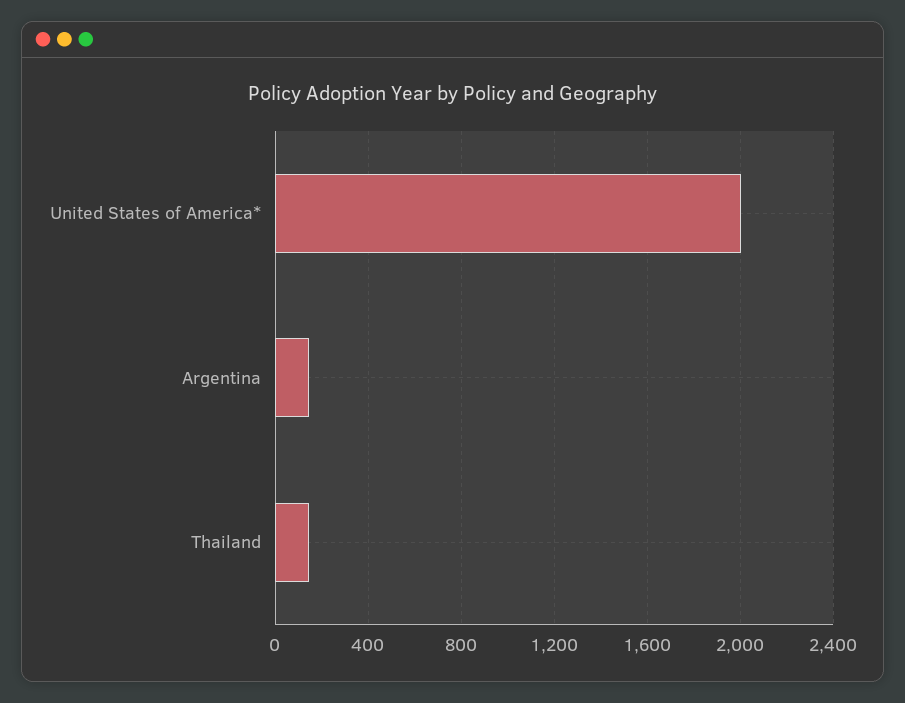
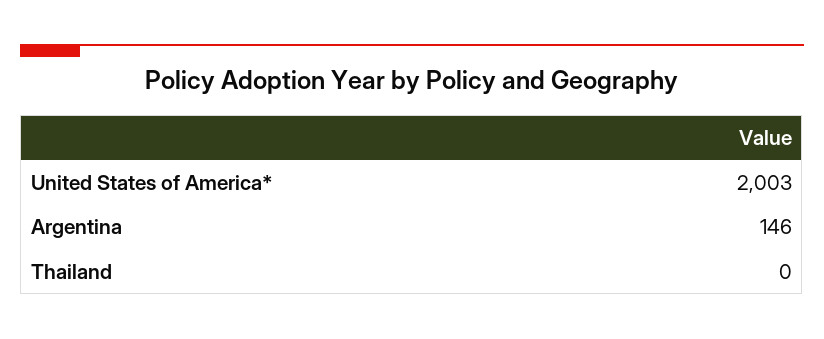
  {
    "United States of America*": 2003,
    "Argentina": 146,
-   "Thailand": 150
+   "Thailand": 0
  }

